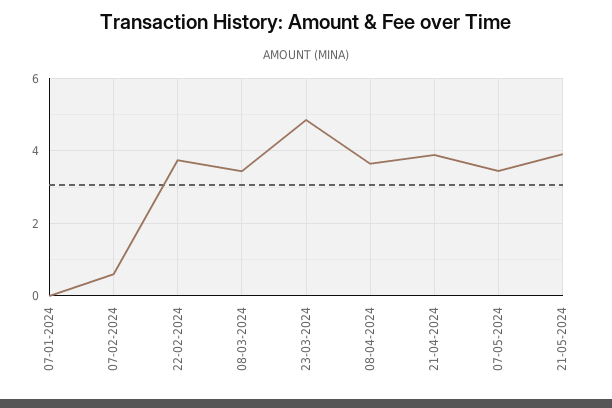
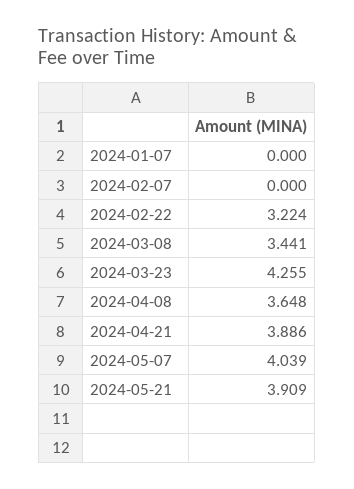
  {
    "07-01-2024": 0,
-   "07-02-2024": 0.6,
+   "07-02-2024": 0,
-   "22-02-2024": 3.8,
+   "22-02-2024": 3.224,
    "08-03-2024": 3.441,
-   "23-03-2024": 4.8,
+   "23-03-2024": 4.255,
    "08-04-2024": 3.648,
    "21-04-2024": 3.886,
-   "07-05-2024": 3.4,
+   "07-05-2024": 4.039,
    "21-05-2024": 3.909
  }

